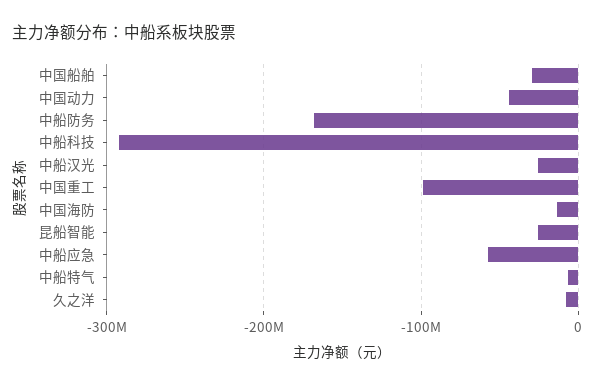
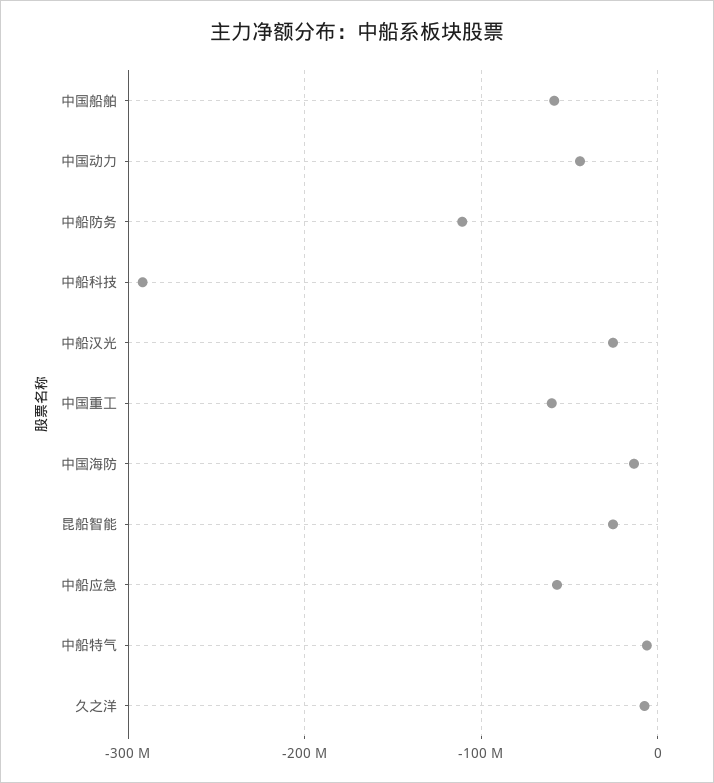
  {
-   "中国船舶": -30000000,
+   "中国船舶": -60000000,
    "中国动力": -40000000,
-   "中船防务": -170000000,
+   "中船防务": -110000000,
    "中船科技": -290000000,
    "中船汉光": -30000000,
-   "中国重工": -100000000,
+   "中国重工": -60000000,
    "中国海防": -10000000,
    "昆船智能": -30000000,
    "中船应急": -60000000,
    "中船特气": -10000000,
    "久之洋": -10000000
  }

